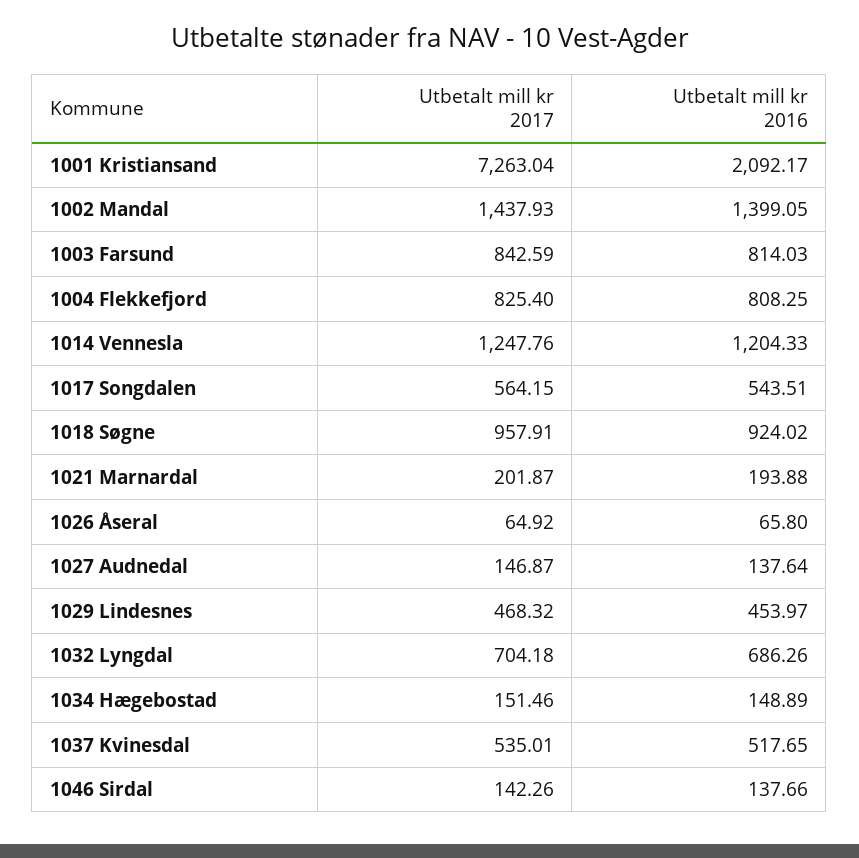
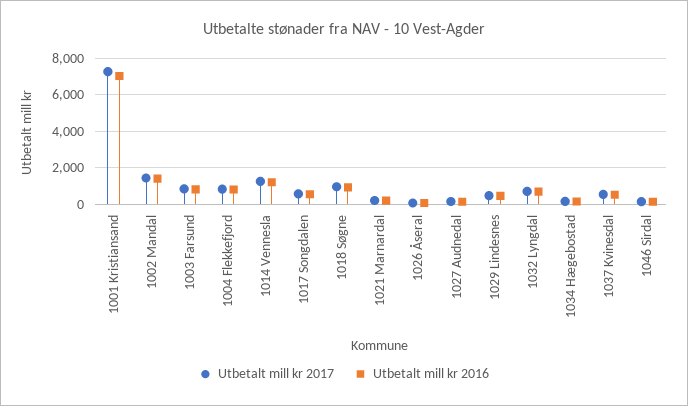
  {
    "Utbetalt mill kr 2017": {
      "1001 Kristiansand": 7263.04,
      "1002 Mandal": 1437.93,
      "1003 Farsund": 842.59,
      "1004 Flekkefjord": 825.4,
      "1014 Vennesla": 1247.76,
      "1017 Songdalen": 564.15,
      "1018 Søgne": 957.91,
      "1021 Marnardal": 201.87,
      "1026 Åseral": 64.92,
      "1027 Audnedal": 146.87,
      "1029 Lindesnes": 468.32,
      "1032 Lyngdal": 704.18,
      "1034 Hægebostad": 151.46,
      "1037 Kvinesdal": 535.01,
      "1046 Sirdal": 142.26
    },
    "Utbetalt mill kr 2016": {
-     "1001 Kristiansand": 2092.17,
+     "1001 Kristiansand": 7000,
      "1002 Mandal": 1399.05,
      "1003 Farsund": 814.03,
      "1004 Flekkefjord": 808.25,
      "1014 Vennesla": 1204.33,
      "1017 Songdalen": 543.51,
      "1018 Søgne": 924.02,
      "1021 Marnardal": 193.88,
      "1026 Åseral": 65.8,
      "1027 Audnedal": 137.64,
      "1029 Lindesnes": 453.97,
      "1032 Lyngdal": 686.26,
      "1034 Hægebostad": 148.89,
      "1037 Kvinesdal": 517.65,
      "1046 Sirdal": 137.66
    }
  }

